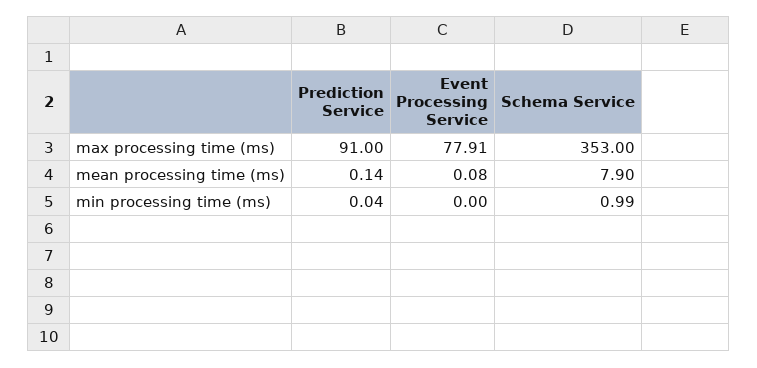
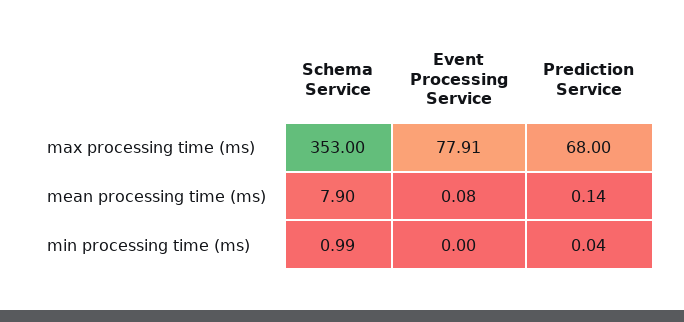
  {
    "Prediction Service": {
-     "max processing time (ms)": 91,
+     "max processing time (ms)": 68,
      "mean processing time (ms)": 0.14,
      "min processing time (ms)": 0.04
    },
    "Event Processing Service": {
      "max processing time (ms)": 77.91,
      "mean processing time (ms)": 0.08,
      "min processing time (ms)": 0
    },
    "Schema Service": {
      "max processing time (ms)": 353,
      "mean processing time (ms)": 7.9,
      "min processing time (ms)": 0.99
    }
  }

